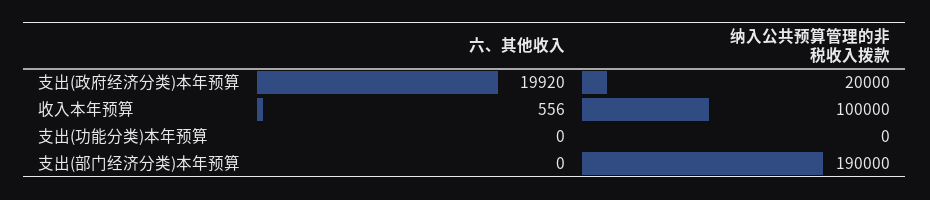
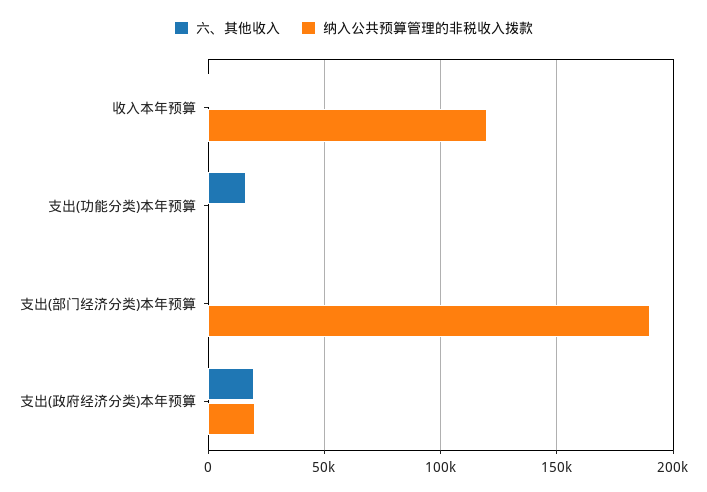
  {
    "六、其他收入": {
      "支出(政府经济分类)本年预算": 19920,
      "收入本年预算": 556,
-     "支出(功能分类)本年预算": 0,
+     "支出(功能分类)本年预算": 15000,
      "支出(部门经济分类)本年预算": 0
    },
    "纳入公共预算管理的非税收入拨款": {
      "支出(政府经济分类)本年预算": 20000,
-     "收入本年预算": 100000,
+     "收入本年预算": 120000,
      "支出(功能分类)本年预算": 0,
      "支出(部门经济分类)本年预算": 190000
    }
  }

